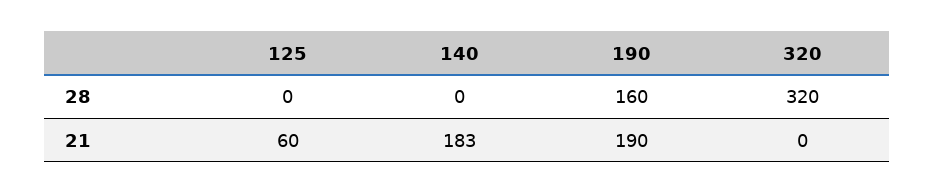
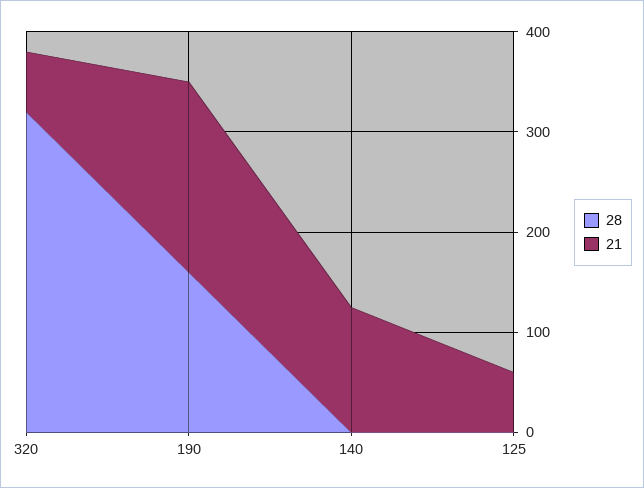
  {
    "28": {
      "125": 0,
      "140": 0,
      "190": 160,
      "320": 320
    },
    "21": {
      "125": 60,
-     "140": 183,
+     "140": 120,
      "190": 190,
-     "320": 0
+     "320": 60
    }
  }

